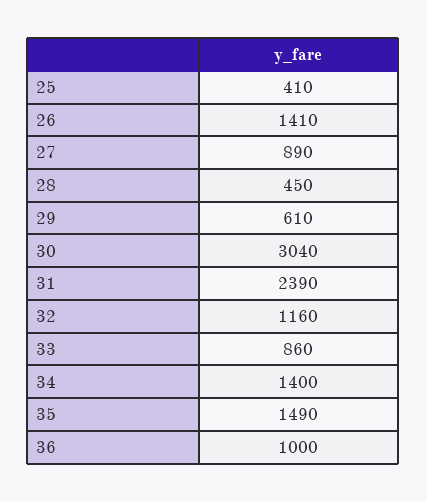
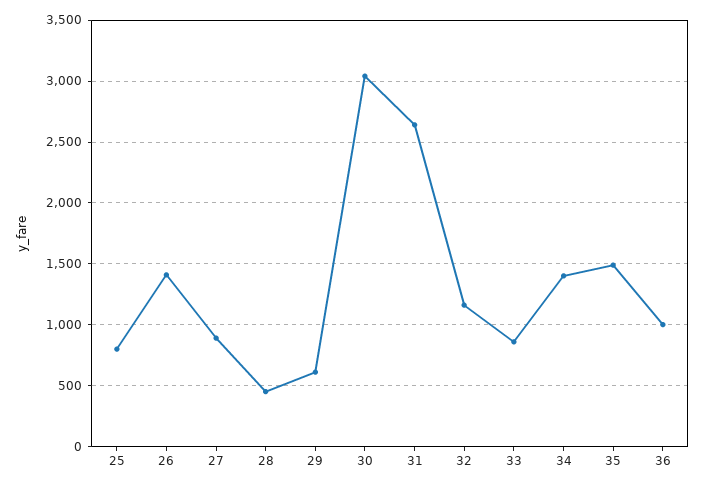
  {
-   "25": 410,
+   "25": 800,
    "26": 1410,
    "27": 890,
    "28": 450,
    "29": 610,
    "30": 3040,
-   "31": 2390,
+   "31": 2650,
    "32": 1160,
    "33": 860,
    "34": 1400,
    "35": 1490,
    "36": 1000
  }

